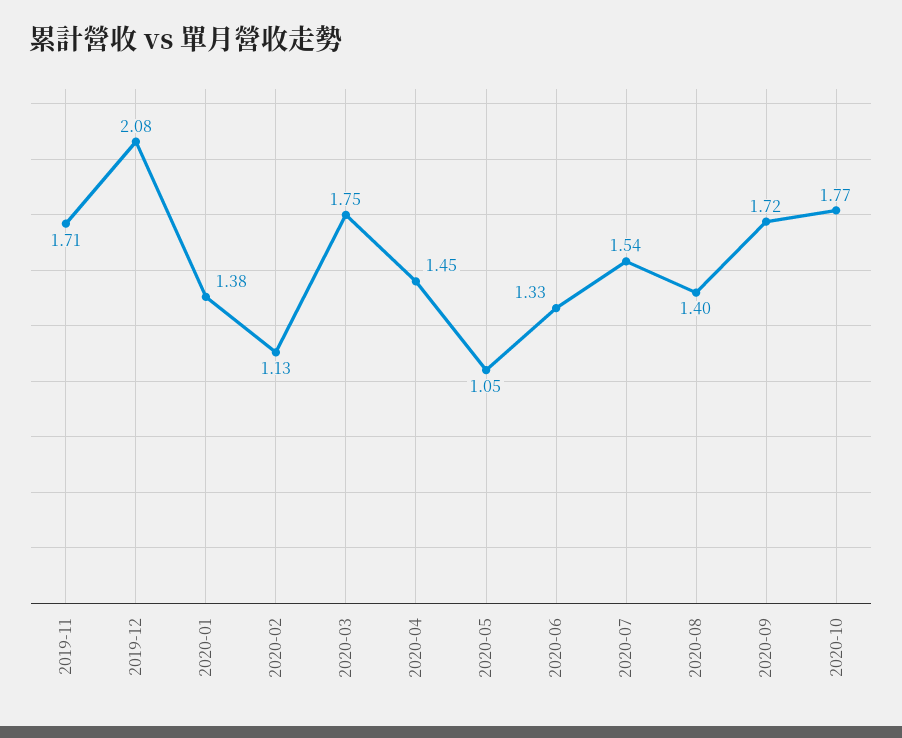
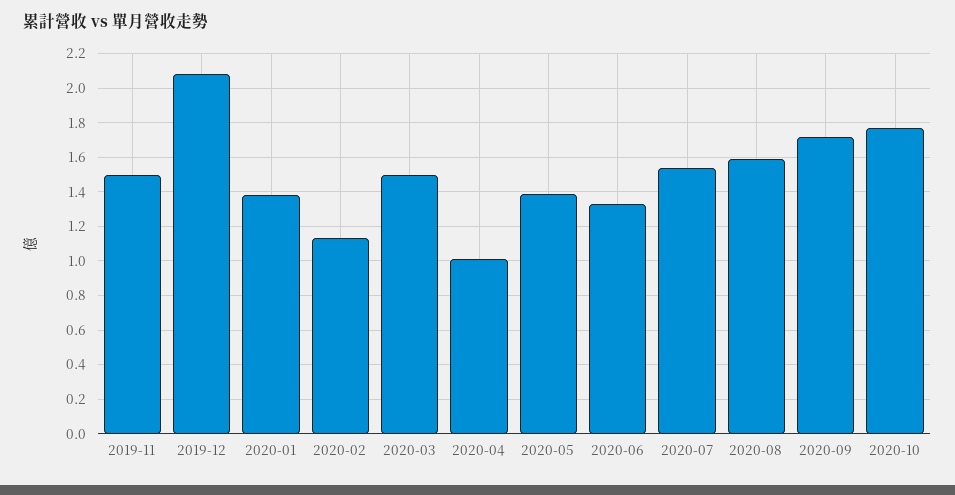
  {
-   "2019-11": 1.71,
+   "2019-11": 1.5,
    "2019-12": 2.08,
    "2020-01": 1.38,
    "2020-02": 1.13,
-   "2020-03": 1.75,
+   "2020-03": 1.5,
-   "2020-04": 1.45,
+   "2020-04": 1,
-   "2020-05": 1.05,
+   "2020-05": 1.4,
    "2020-06": 1.33,
    "2020-07": 1.54,
-   "2020-08": 1.4,
+   "2020-08": 1.6,
    "2020-09": 1.72,
    "2020-10": 1.77
  }

